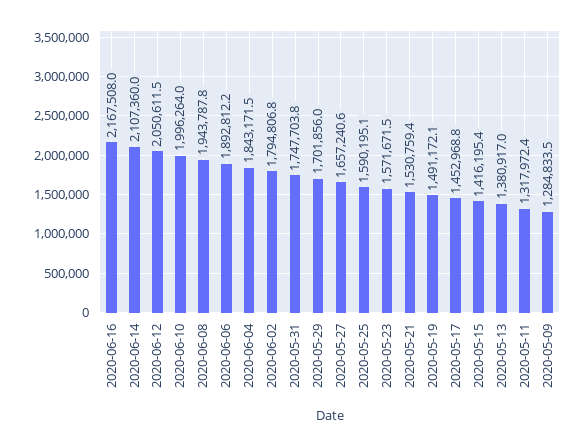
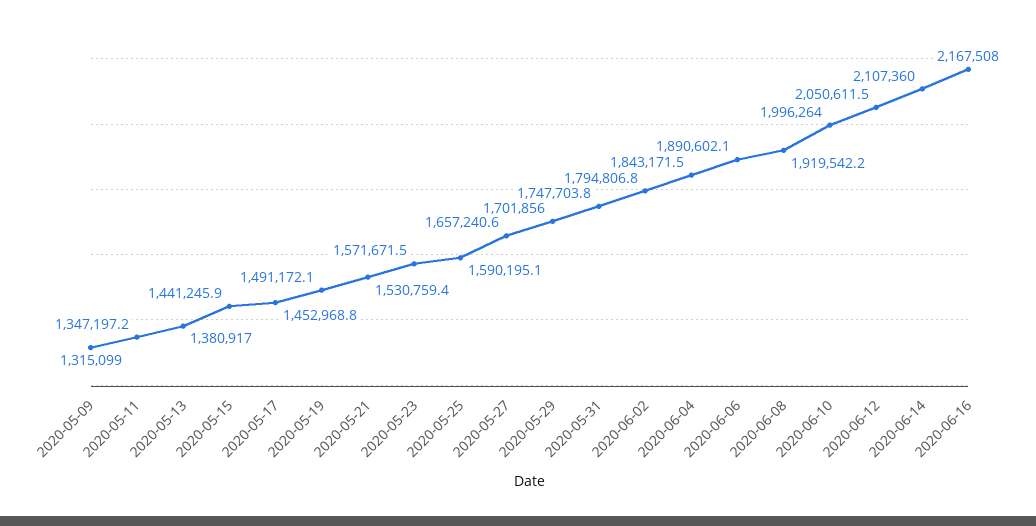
  {
    "2020-06-16": 2167508,
    "2020-06-14": 2107360,
    "2020-06-12": 2050611.5,
    "2020-06-10": 1996264,
-   "2020-06-08": 1943787.8,
+   "2020-06-08": 1919542.2,
-   "2020-06-06": 1892812.2,
+   "2020-06-06": 1890602.1,
    "2020-06-04": 1843171.5,
    "2020-06-02": 1794806.8,
    "2020-05-31": 1747703.8,
    "2020-05-29": 1701856,
    "2020-05-27": 1657240.6,
    "2020-05-25": 1590195.1,
    "2020-05-23": 1571671.5,
    "2020-05-21": 1530759.4,
    "2020-05-19": 1491172.1,
    "2020-05-17": 1452968.8,
-   "2020-05-15": 1416195.4,
+   "2020-05-15": 1441245.9,
    "2020-05-13": 1380917,
-   "2020-05-11": 1317972.4,
+   "2020-05-11": 1347197.2,
-   "2020-05-09": 1284833.5
+   "2020-05-09": 1315099
  }

